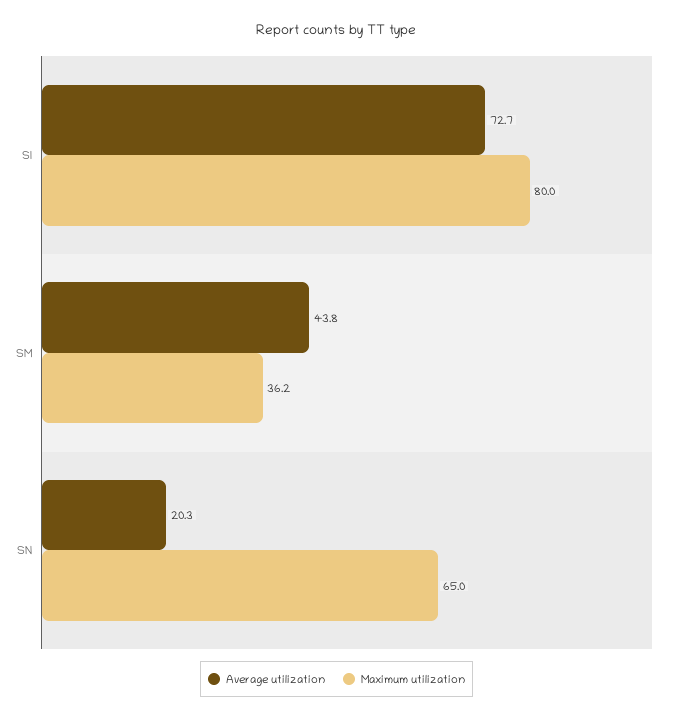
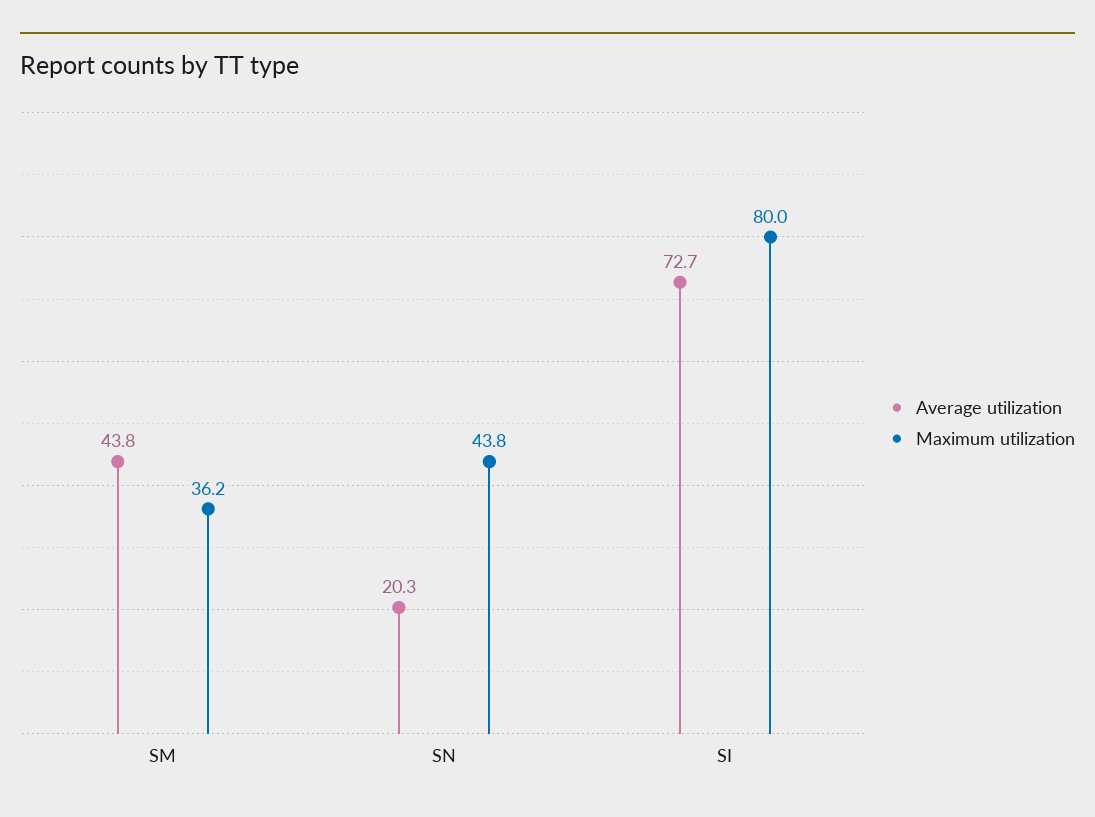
  {
    "Average utilization": {
      "SI": 72.7,
      "SM": 43.8,
      "SN": 20.3
    },
    "Maximum utilization": {
      "SI": 80,
      "SM": 36.2,
-     "SN": 65
+     "SN": 43.8
    }
  }

